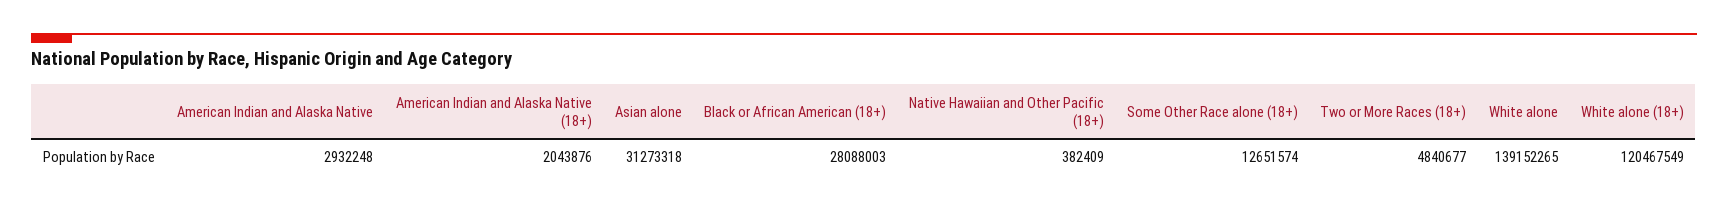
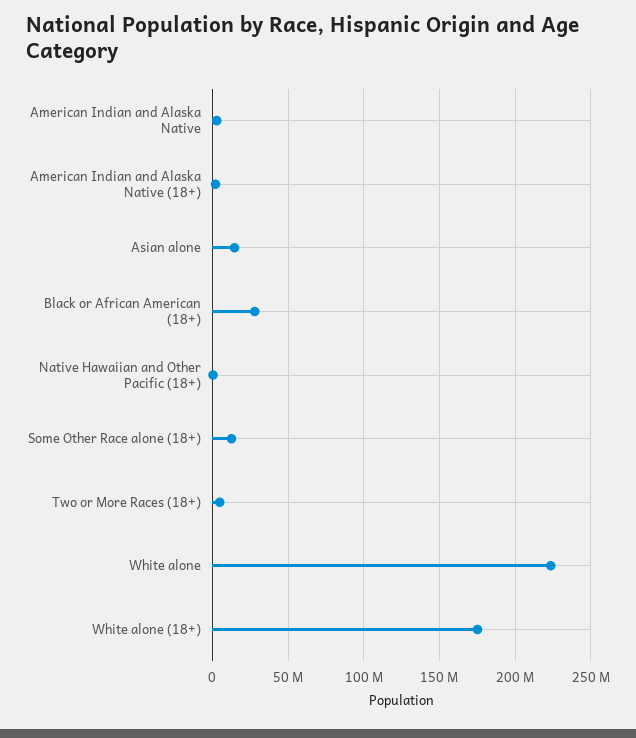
  {
    "American Indian and Alaska Native": 2932248,
    "American Indian and Alaska Native (18+)": 2043876,
-   "Asian alone": 31273318,
+   "Asian alone": 15000000,
    "Black or African American (18+)": 28088003,
    "Native Hawaiian and Other Pacific (18+)": 382409,
    "Some Other Race alone (18+)": 12651574,
    "Two or More Races (18+)": 4840677,
-   "White alone": 139152265,
+   "White alone": 225000000,
-   "White alone (18+)": 120467549
+   "White alone (18+)": 175000000
  }

